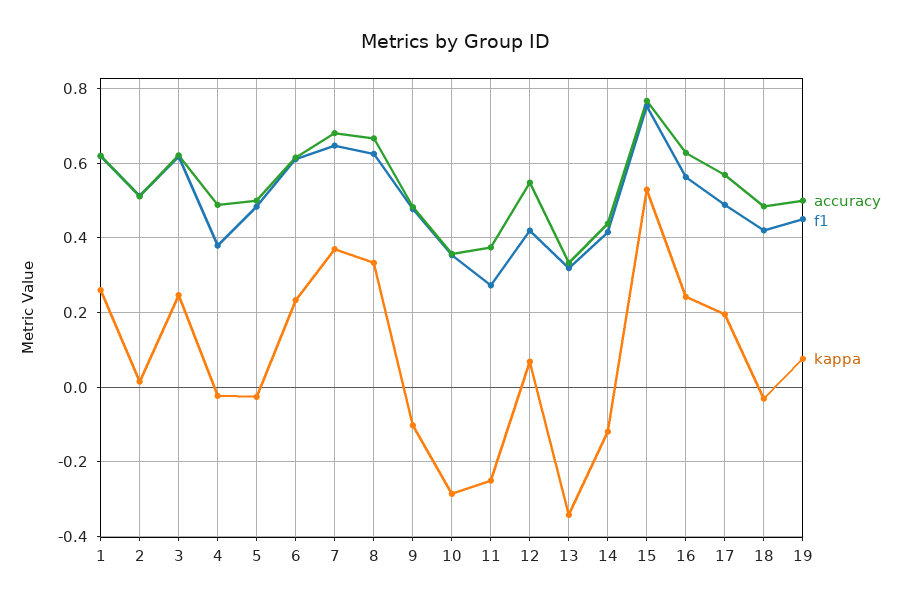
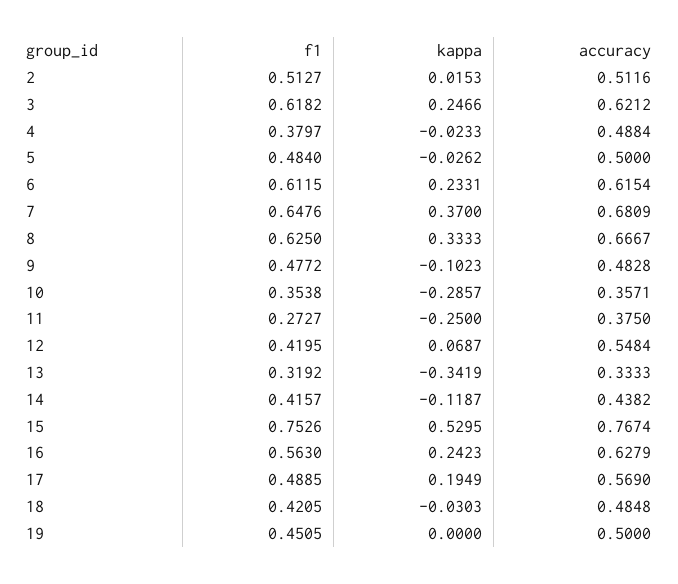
  {
    "accuracy": {
-     "1": 0.62,
      "2": 0.5116,
      "3": 0.6212,
      "4": 0.4884,
      "5": 0.5,
      "6": 0.6154,
      "7": 0.6809,
      "8": 0.6667,
      "9": 0.4828,
      "10": 0.3571,
      "11": 0.375,
      "12": 0.5484,
      "13": 0.3333,
      "14": 0.4382,
      "15": 0.7674,
      "16": 0.6279,
      "17": 0.569,
      "18": 0.4848,
      "19": 0.5
    },
    "f1": {
-     "1": 0.62,
      "2": 0.5127,
      "3": 0.6182,
      "4": 0.3797,
      "5": 0.484,
      "6": 0.6115,
      "7": 0.6476,
      "8": 0.625,
      "9": 0.4772,
      "10": 0.3538,
      "11": 0.2727,
      "12": 0.4195,
      "13": 0.3192,
      "14": 0.4157,
      "15": 0.7526,
      "16": 0.563,
      "17": 0.4885,
      "18": 0.4205,
      "19": 0.4505
    },
    "kappa": {
-     "1": 0.26,
      "2": 0.0153,
      "3": 0.2466,
      "4": -0.0233,
      "5": -0.0262,
      "6": 0.2331,
      "7": 0.37,
      "8": 0.3333,
      "9": -0.1023,
      "10": -0.2857,
      "11": -0.25,
      "12": 0.0687,
      "13": -0.3419,
      "14": -0.1187,
      "15": 0.5295,
      "16": 0.2423,
      "17": 0.1949,
      "18": -0.0303,
-     "19": 0.08
+     "19": 0
    }
  }

